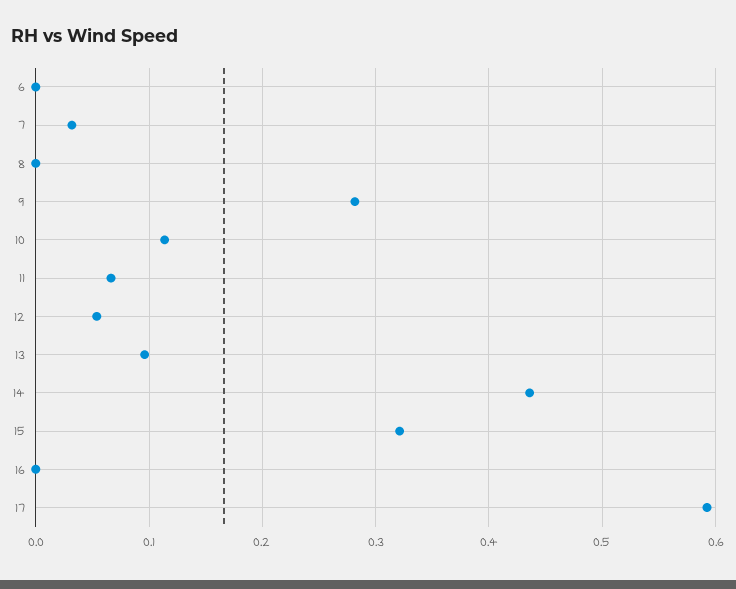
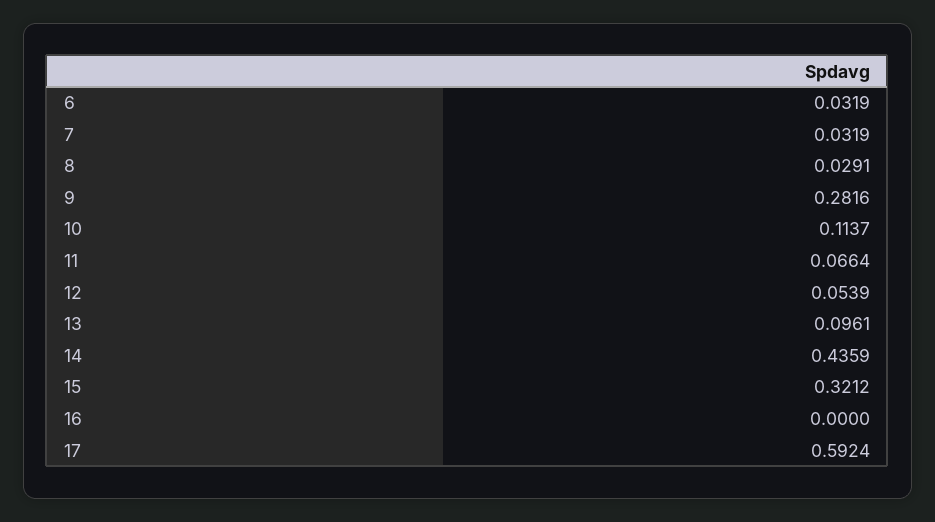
  {
-   "6": 0,
+   "6": 0.0319,
    "7": 0.0319,
-   "8": 0,
+   "8": 0.0291,
    "9": 0.2816,
    "10": 0.1137,
    "11": 0.0664,
    "12": 0.0539,
    "13": 0.0961,
    "14": 0.4359,
    "15": 0.3212,
    "16": 0,
    "17": 0.5924
  }

